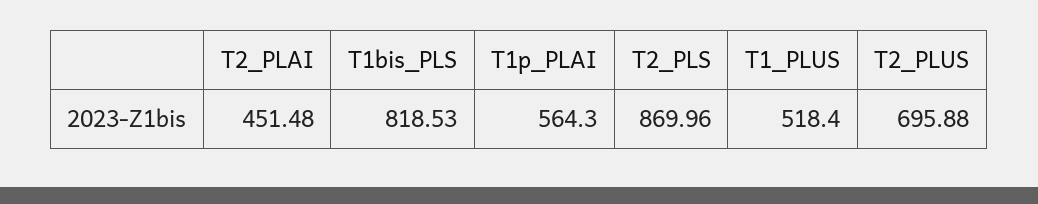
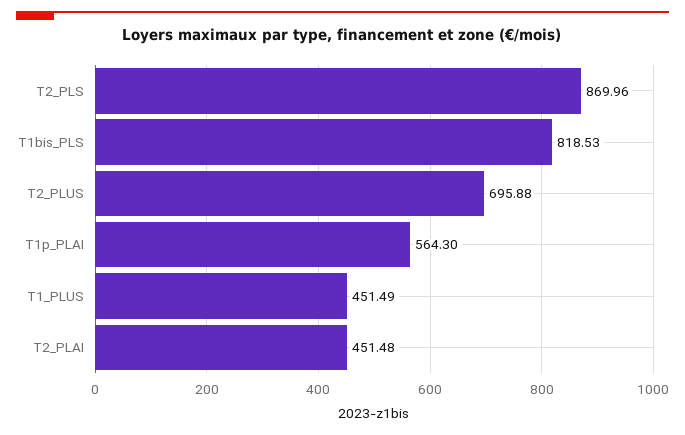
  {
    "T2_PLAI": 451.48,
    "T1bis_PLS": 818.53,
    "T1p_PLAI": 564.3,
    "T2_PLS": 869.96,
-   "T1_PLUS": 518.4,
+   "T1_PLUS": 451.49,
    "T2_PLUS": 695.88
  }

